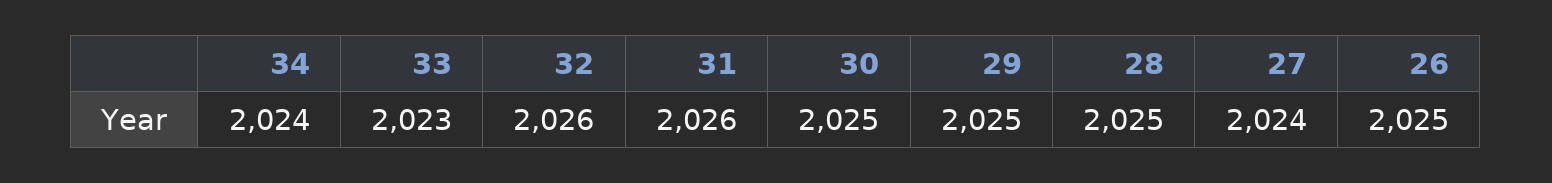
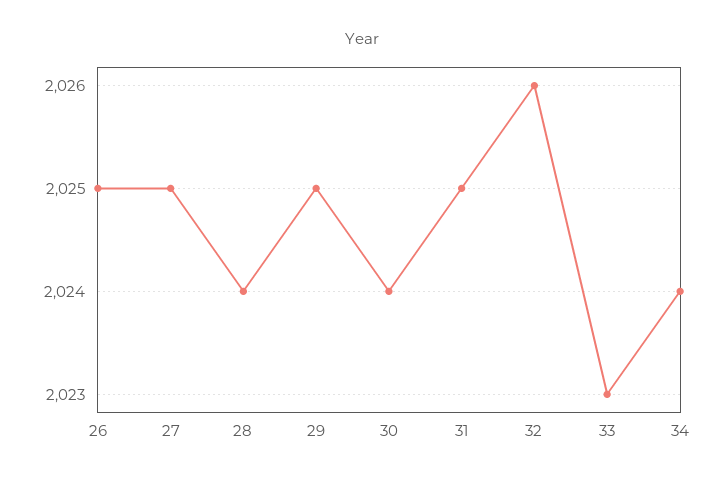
  {
    "34": 2024,
    "33": 2023,
    "32": 2026,
-   "31": 2026,
+   "31": 2025,
-   "30": 2025,
+   "30": 2024,
    "29": 2025,
-   "28": 2025,
+   "28": 2024,
-   "27": 2024,
+   "27": 2025,
    "26": 2025
  }

